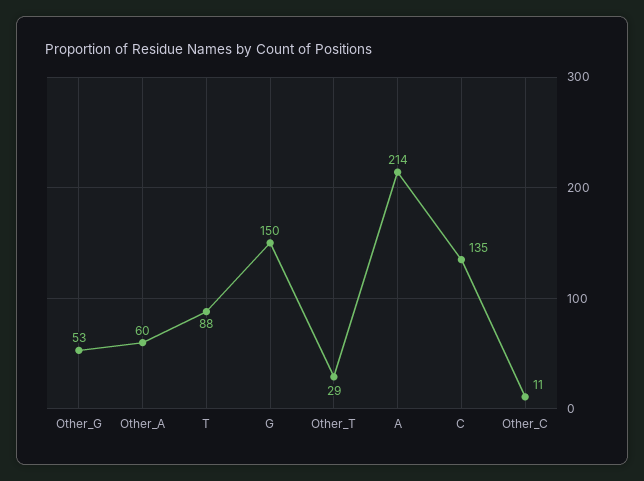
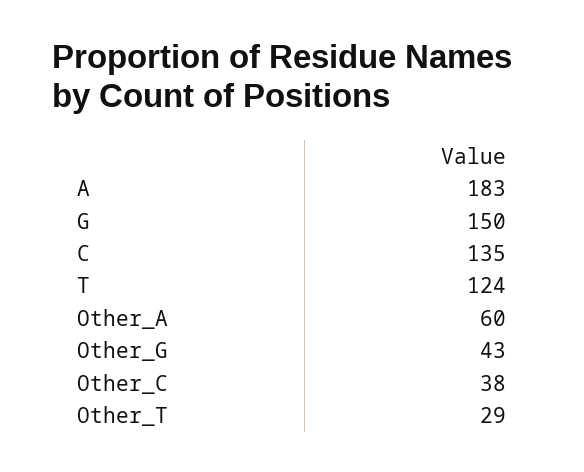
  {
-   "Other_G": 53,
+   "Other_G": 43,
    "Other_A": 60,
-   "T": 88,
+   "T": 124,
    "G": 150,
    "Other_T": 29,
-   "A": 214,
+   "A": 183,
    "C": 135,
-   "Other_C": 11
+   "Other_C": 38
  }

